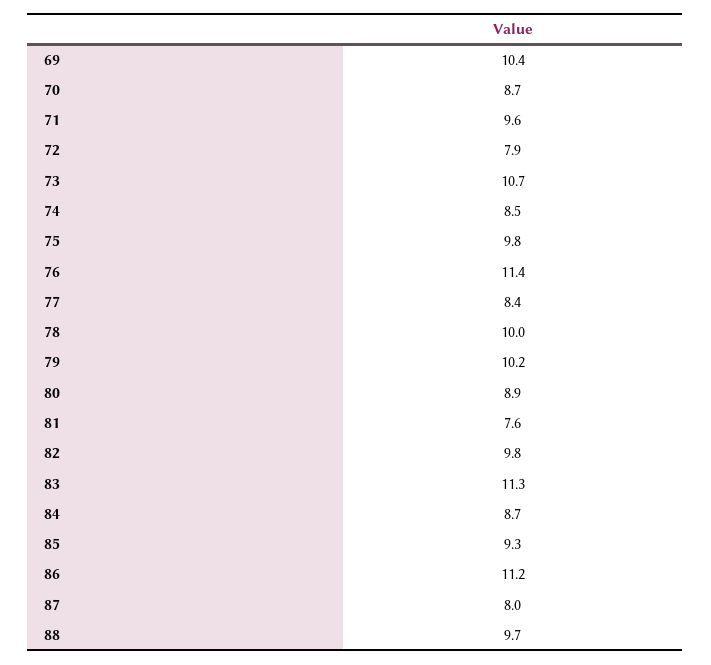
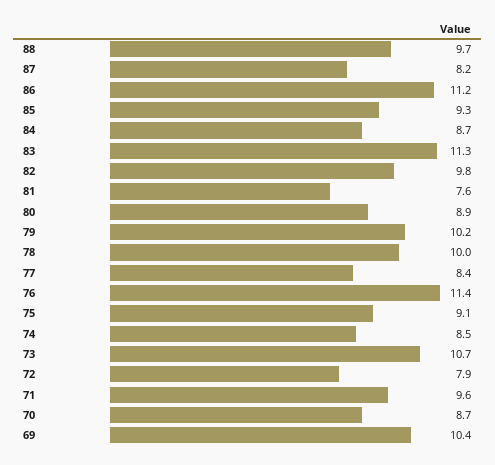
  {
    "69": 10.4,
    "70": 8.7,
    "71": 9.6,
    "72": 7.9,
    "73": 10.7,
    "74": 8.5,
-   "75": 9.8,
+   "75": 9.1,
    "76": 11.4,
    "77": 8.4,
    "78": 10,
    "79": 10.2,
    "80": 8.9,
    "81": 7.6,
    "82": 9.8,
    "83": 11.3,
    "84": 8.7,
    "85": 9.3,
    "86": 11.2,
-   "87": 8,
+   "87": 8.2,
    "88": 9.7
  }

